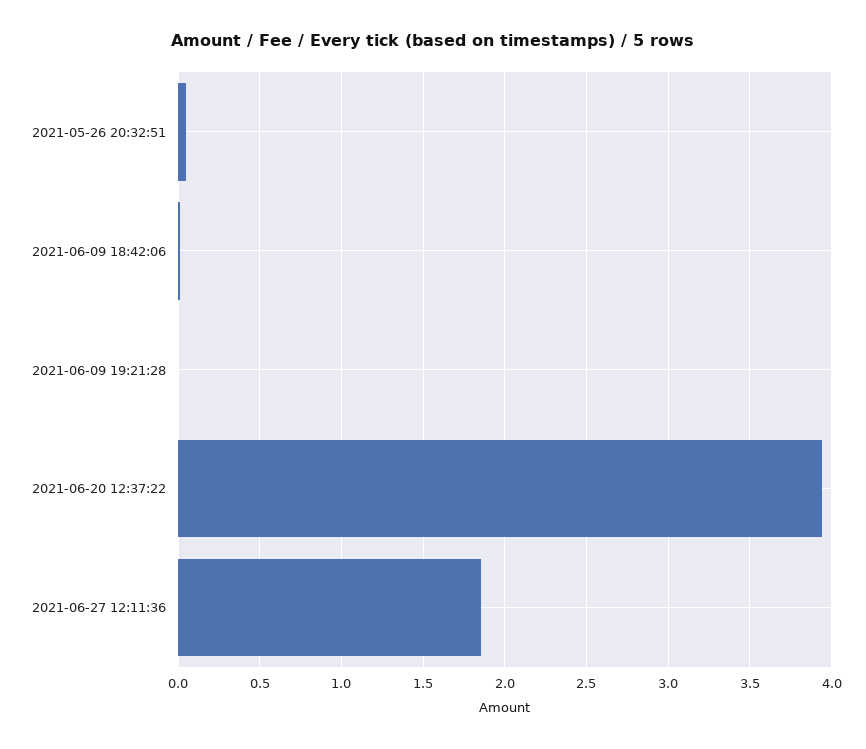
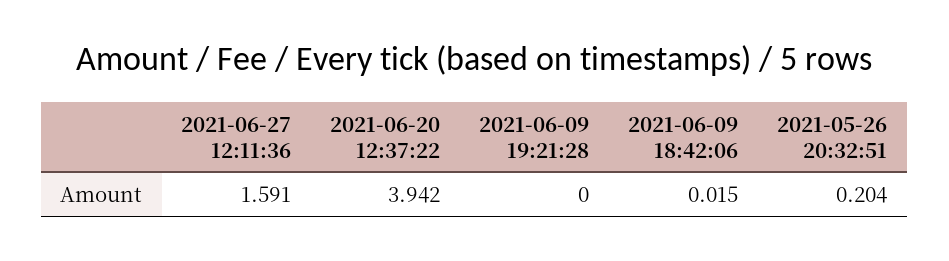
  {
-   "2021-05-26 20:32:51": 0.05,
+   "2021-05-26 20:32:51": 0.204,
    "2021-06-09 18:42:06": 0.015,
    "2021-06-09 19:21:28": 0,
    "2021-06-20 12:37:22": 3.942,
-   "2021-06-27 12:11:36": 1.85
+   "2021-06-27 12:11:36": 1.591
  }

